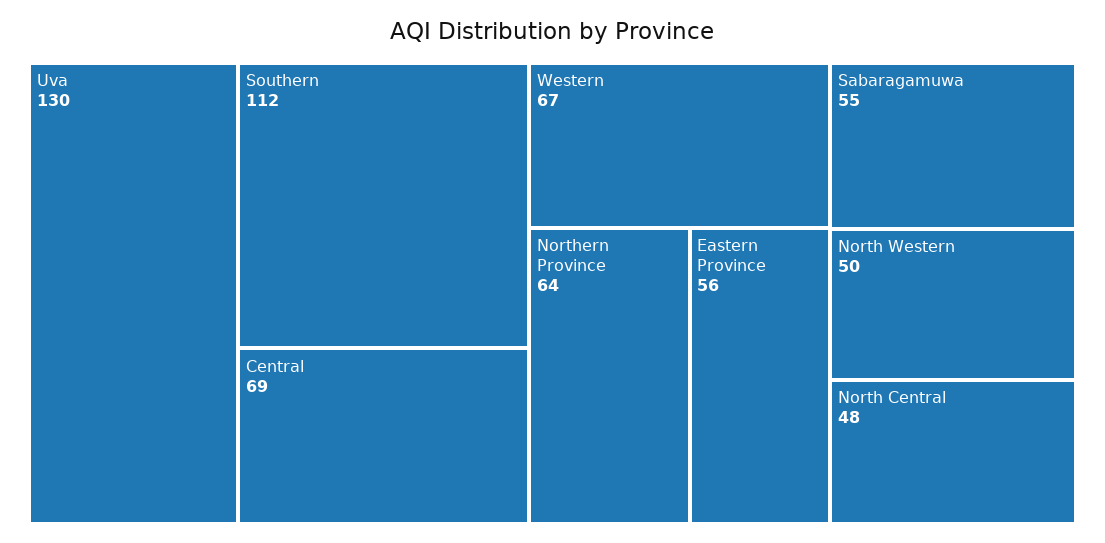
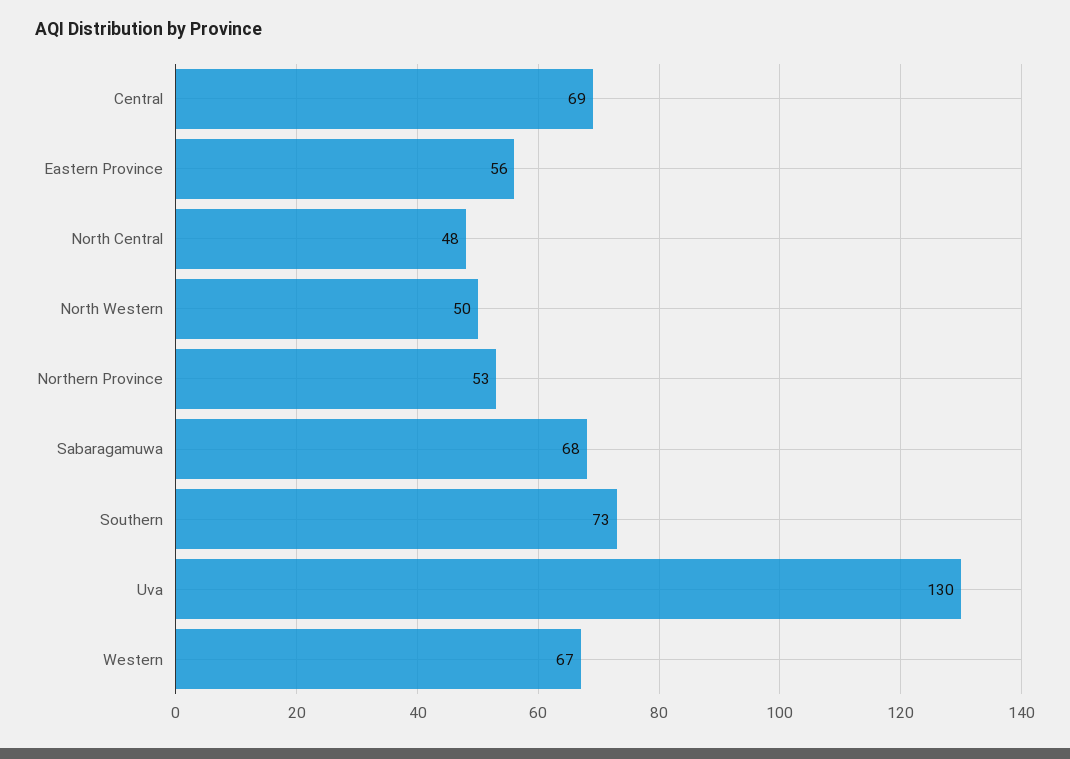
  {
    "Uva": 130,
-   "Southern": 112,
+   "Southern": 73,
    "Central": 69,
    "Western": 67,
-   "Northern Province": 64,
+   "Northern Province": 53,
    "Eastern Province": 56,
-   "Sabaragamuwa": 55,
+   "Sabaragamuwa": 68,
    "North Western": 50,
    "North Central": 48
  }

